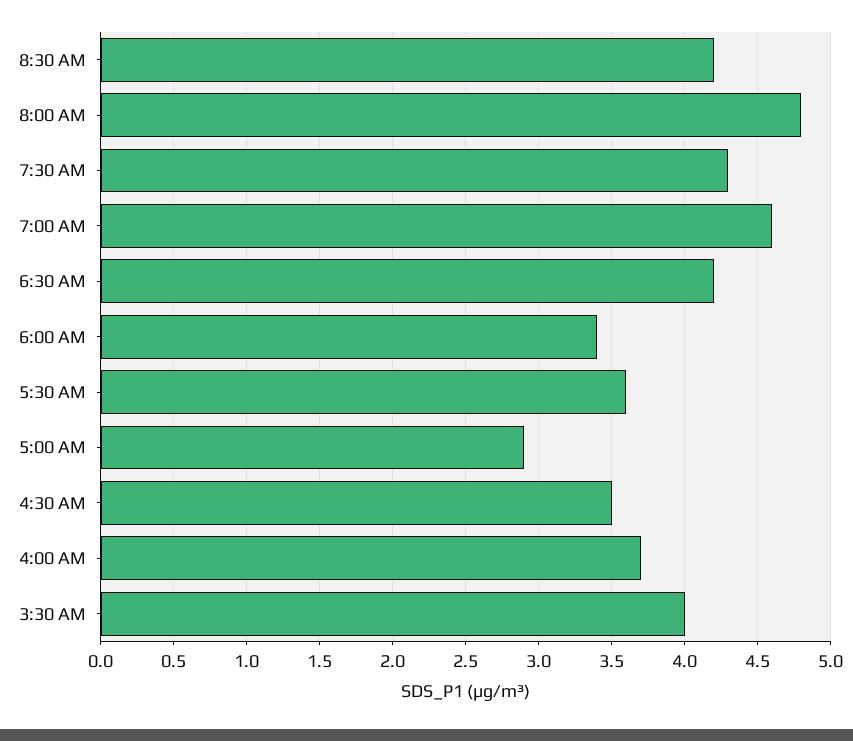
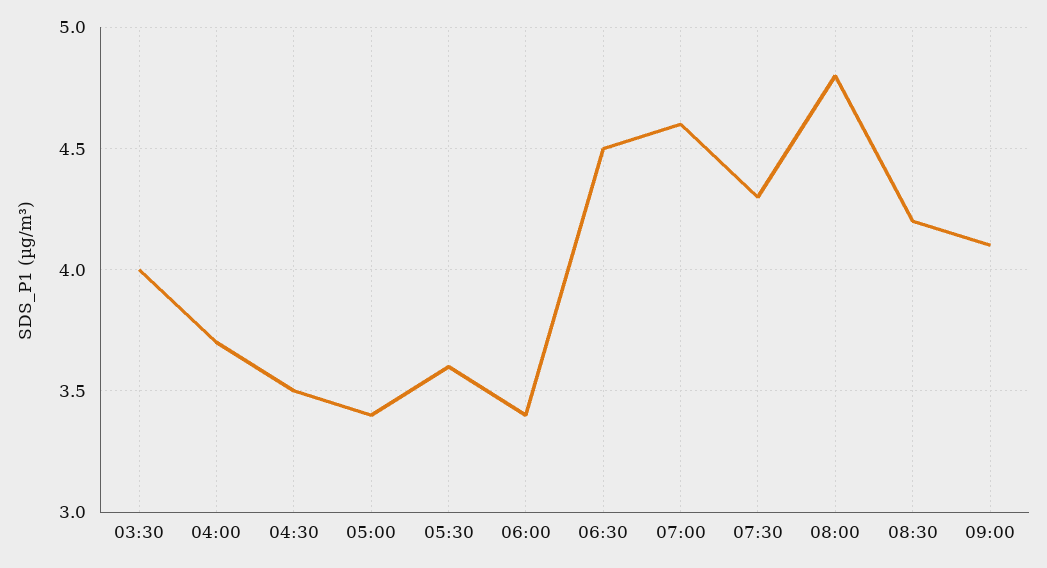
  {
    "8:30 AM": 4.2,
    "8:00 AM": 4.8,
    "7:30 AM": 4.3,
    "7:00 AM": 4.6,
-   "6:30 AM": 4.2,
+   "6:30 AM": 4.5,
    "6:00 AM": 3.4,
    "5:30 AM": 3.6,
-   "5:00 AM": 2.9,
+   "5:00 AM": 3.4,
    "4:30 AM": 3.5,
    "4:00 AM": 3.7,
-   "3:30 AM": 4
+   "3:30 AM": 4,
+   "09:00": 4.1
  }

